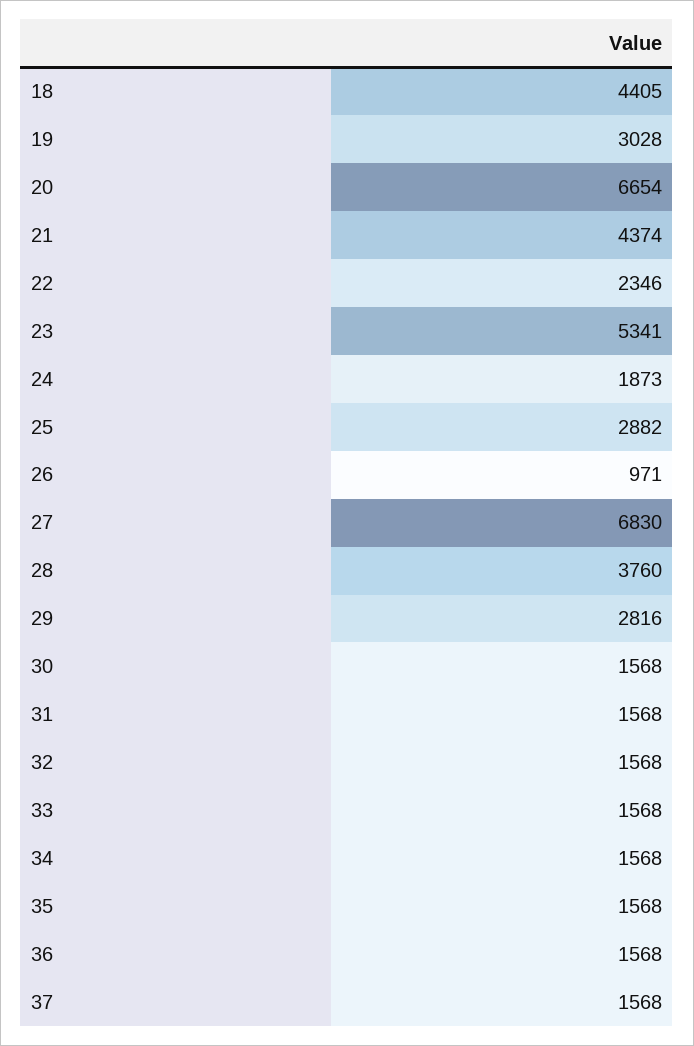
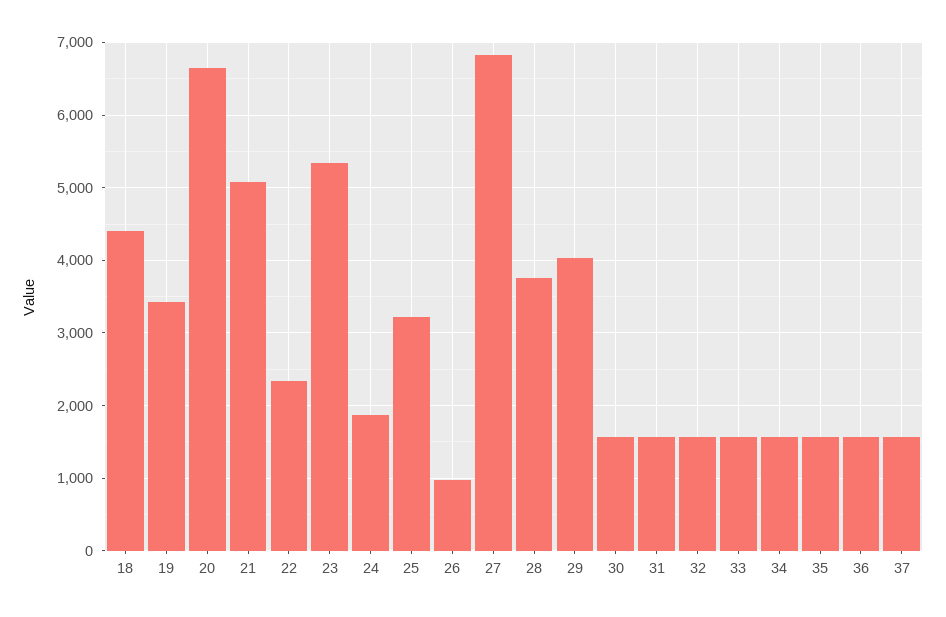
  {
    "18": 4405,
-   "19": 3028,
+   "19": 3400,
    "20": 6654,
-   "21": 4374,
+   "21": 5100,
    "22": 2346,
    "23": 5341,
    "24": 1873,
-   "25": 2882,
+   "25": 3200,
    "26": 971,
    "27": 6830,
    "28": 3760,
-   "29": 2816,
+   "29": 4000,
    "30": 1568,
    "31": 1568,
    "32": 1568,
    "33": 1568,
    "34": 1568,
    "35": 1568,
    "36": 1568,
    "37": 1568
  }

